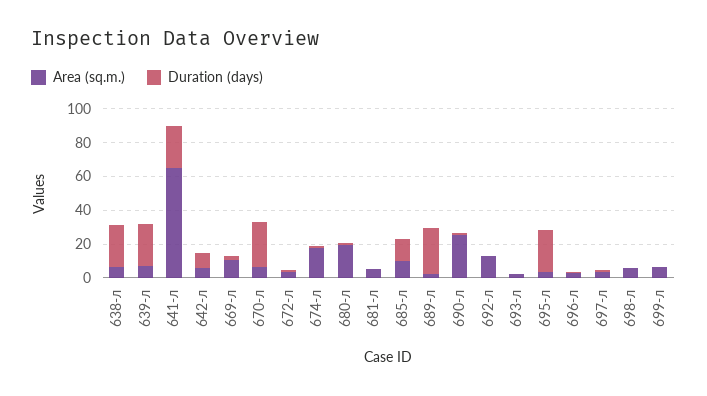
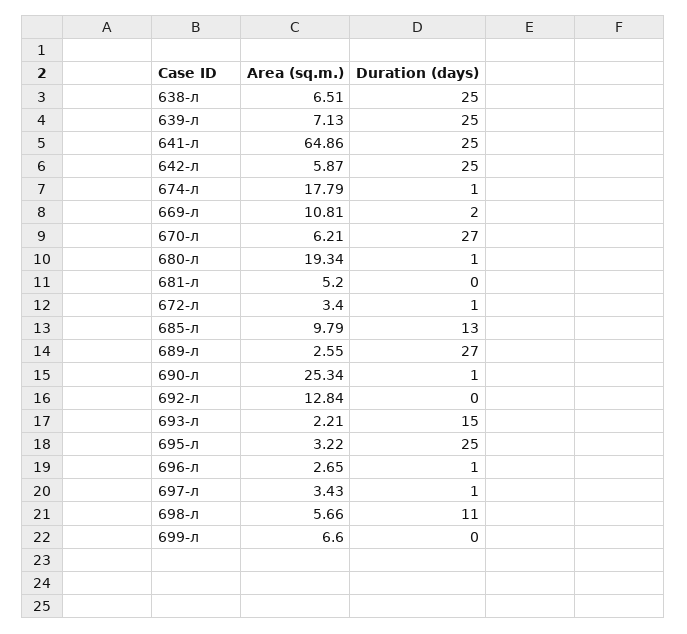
  {
    "Area (sq.m.)": {
      "638-л": 6.51,
      "639-л": 7.13,
      "641-л": 64.86,
      "642-л": 5.87,
      "669-л": 10.81,
      "670-л": 6.21,
      "672-л": 3.4,
      "674-л": 17.79,
      "680-л": 19.34,
      "681-л": 5.2,
      "685-л": 9.79,
      "689-л": 2.55,
      "690-л": 25.34,
      "692-л": 12.84,
      "693-л": 2.21,
      "695-л": 3.22,
      "696-л": 2.65,
      "697-л": 3.43,
      "698-л": 5.66,
      "699-л": 6.6
    },
    "Duration (days)": {
      "638-л": 25,
      "639-л": 25,
      "641-л": 25,
-     "642-л": 10,
+     "642-л": 25,
      "669-л": 2,
      "670-л": 27,
      "672-л": 1,
      "674-л": 1,
      "680-л": 1,
      "681-л": 0,
      "685-л": 13,
      "689-л": 27,
      "690-л": 1,
      "692-л": 0,
-     "693-л": 0,
+     "693-л": 15,
      "695-л": 25,
      "696-л": 1,
      "697-л": 1,
-     "698-л": 0,
+     "698-л": 11,
      "699-л": 0
    }
  }

